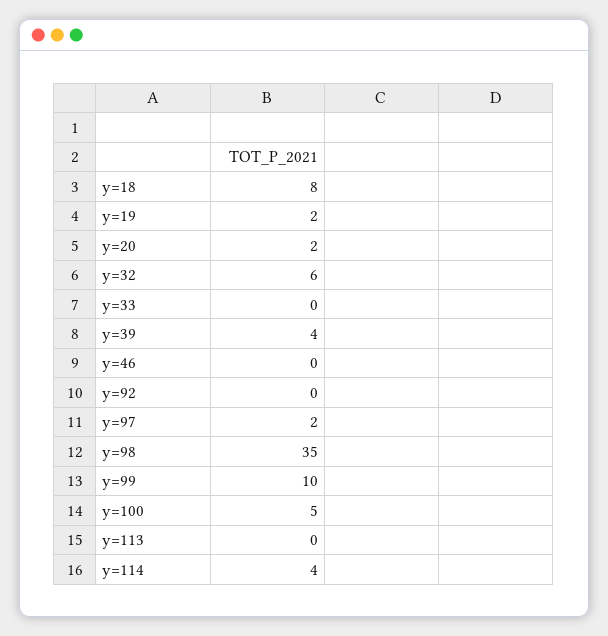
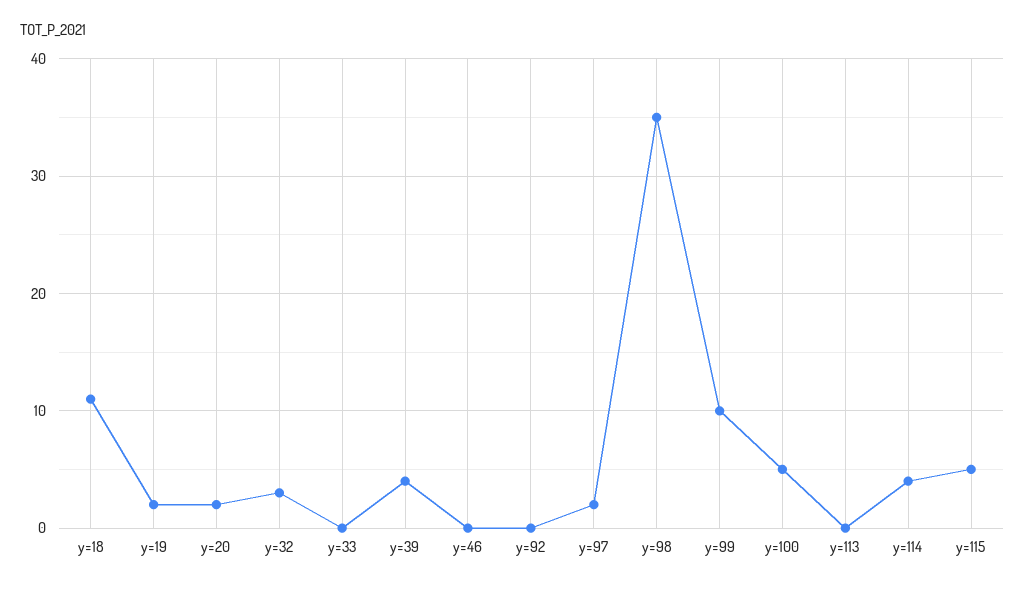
  {
-   "y=18": 8,
+   "y=18": 11,
    "y=19": 2,
    "y=20": 2,
-   "y=32": 6,
+   "y=32": 3,
    "y=33": 0,
    "y=39": 4,
    "y=46": 0,
    "y=92": 0,
    "y=97": 2,
    "y=98": 35,
    "y=99": 10,
    "y=100": 5,
    "y=113": 0,
-   "y=114": 4
+   "y=114": 4,
+   "y=115": 5
  }

